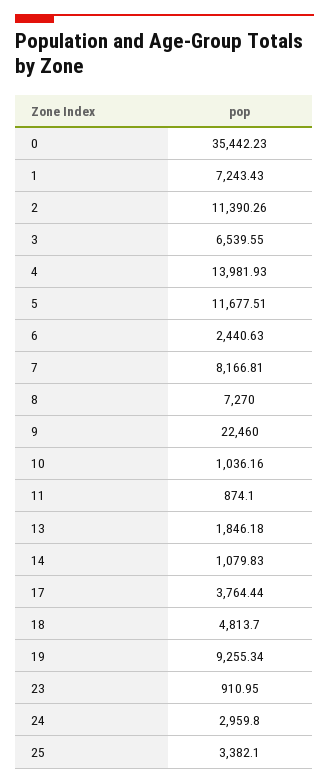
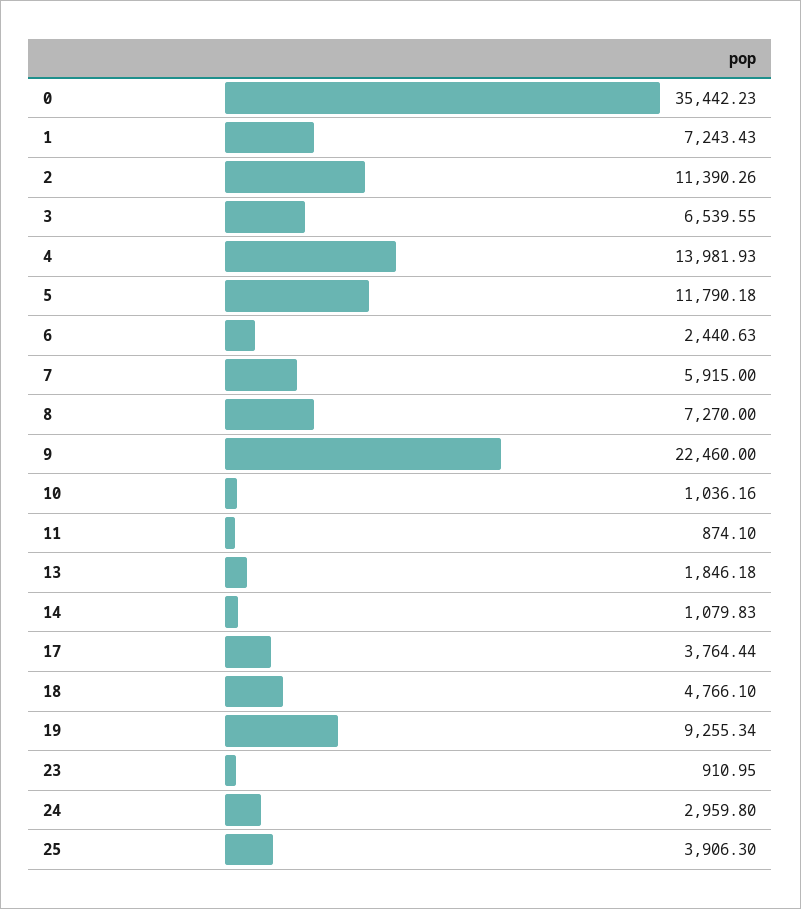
  {
    "0": 35442.23,
    "1": 7243.43,
    "2": 11390.26,
    "3": 6539.55,
    "4": 13981.93,
-   "5": 11677.51,
+   "5": 11790.18,
    "6": 2440.63,
-   "7": 8166.81,
+   "7": 5915,
    "8": 7270,
    "9": 22460,
    "10": 1036.16,
    "11": 874.1,
    "13": 1846.18,
    "14": 1079.83,
    "17": 3764.44,
-   "18": 4813.7,
+   "18": 4766.1,
    "19": 9255.34,
    "23": 910.95,
    "24": 2959.8,
-   "25": 3382.1
+   "25": 3906.3
  }

